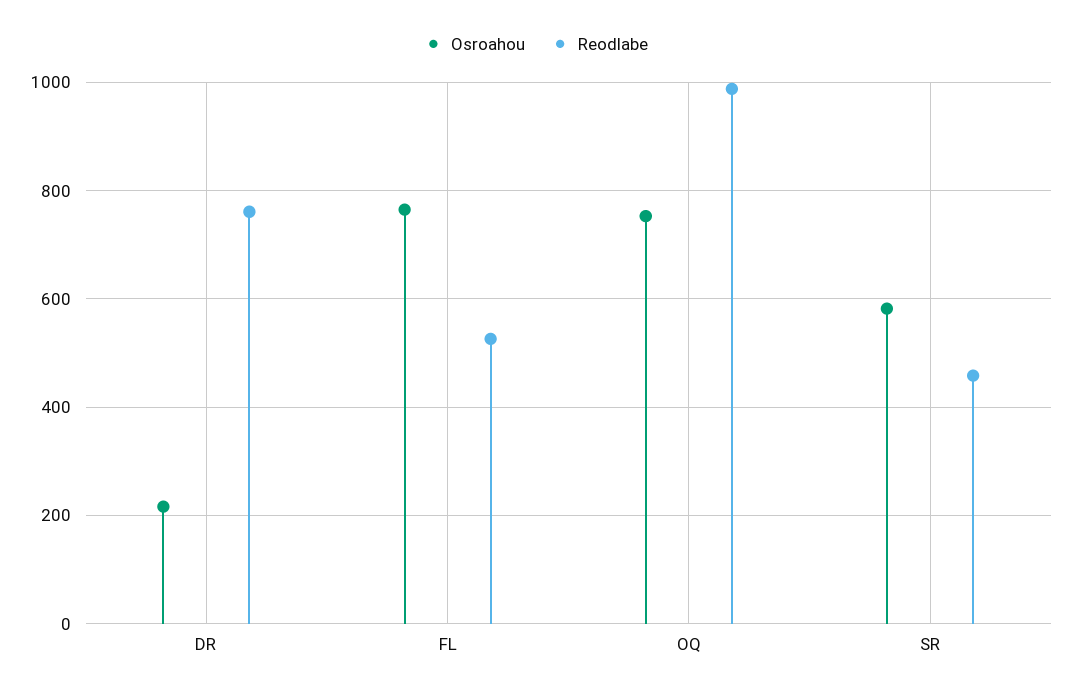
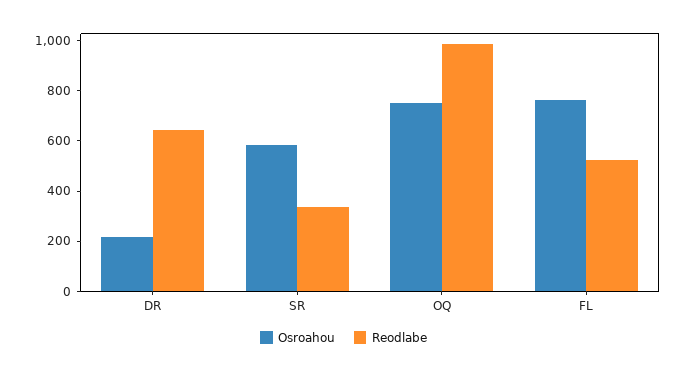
  {
    "Osroahou": {
      "DR": 220,
      "FL": 760,
      "OQ": 760,
      "SR": 580
    },
    "Reodlabe": {
-     "DR": 760,
+     "DR": 650,
      "FL": 520,
      "OQ": 980,
-     "SR": 460
+     "SR": 350
    }
  }

